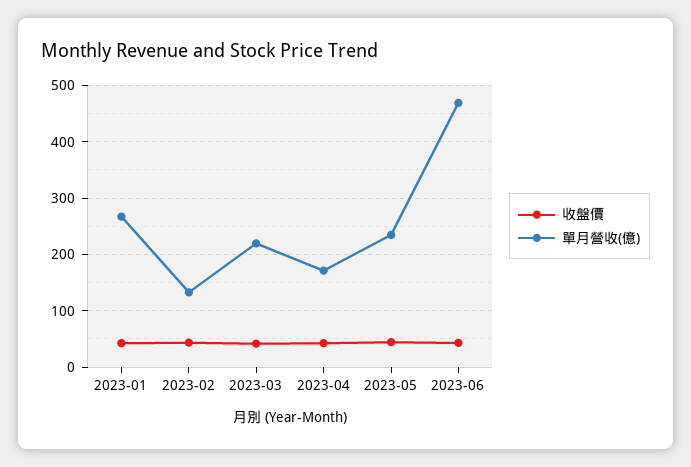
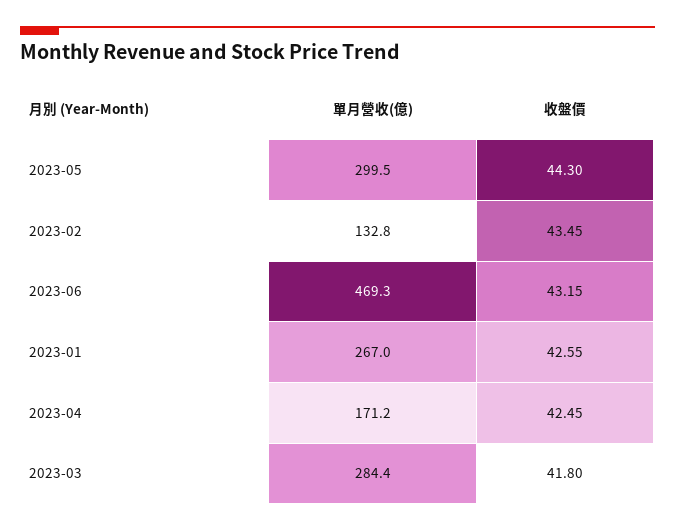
  {
    "收盤價": {
      "2023-01": 42.55,
      "2023-02": 43.45,
      "2023-03": 41.8,
      "2023-04": 42.45,
      "2023-05": 44.3,
      "2023-06": 43.15
    },
    "單月營收(億)": {
      "2023-01": 267,
      "2023-02": 132.8,
-     "2023-03": 220,
+     "2023-03": 284.4,
      "2023-04": 171.2,
-     "2023-05": 240,
+     "2023-05": 299.5,
      "2023-06": 469.3
    }
  }

